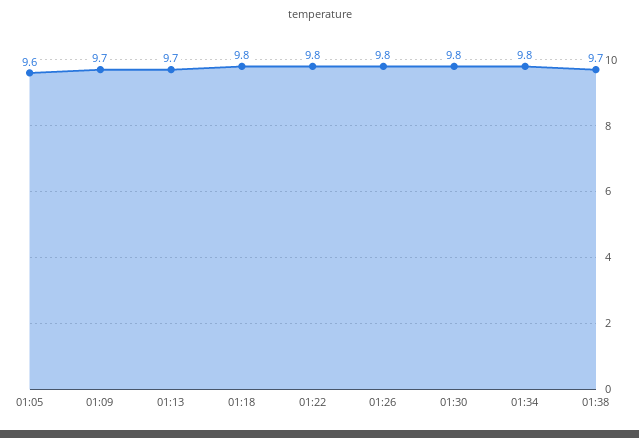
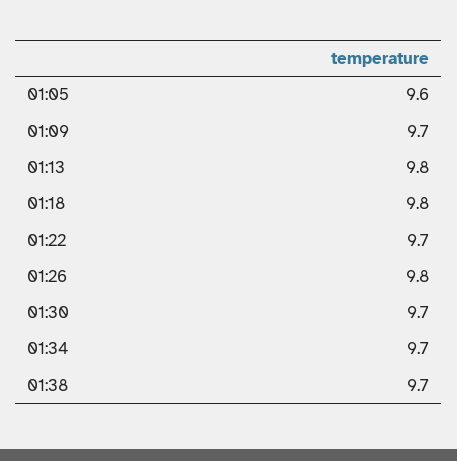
  {
    "01:05": 9.6,
    "01:09": 9.7,
-   "01:13": 9.7,
+   "01:13": 9.8,
    "01:18": 9.8,
-   "01:22": 9.8,
+   "01:22": 9.7,
    "01:26": 9.8,
-   "01:30": 9.8,
+   "01:30": 9.7,
-   "01:34": 9.8,
+   "01:34": 9.7,
    "01:38": 9.7
  }

